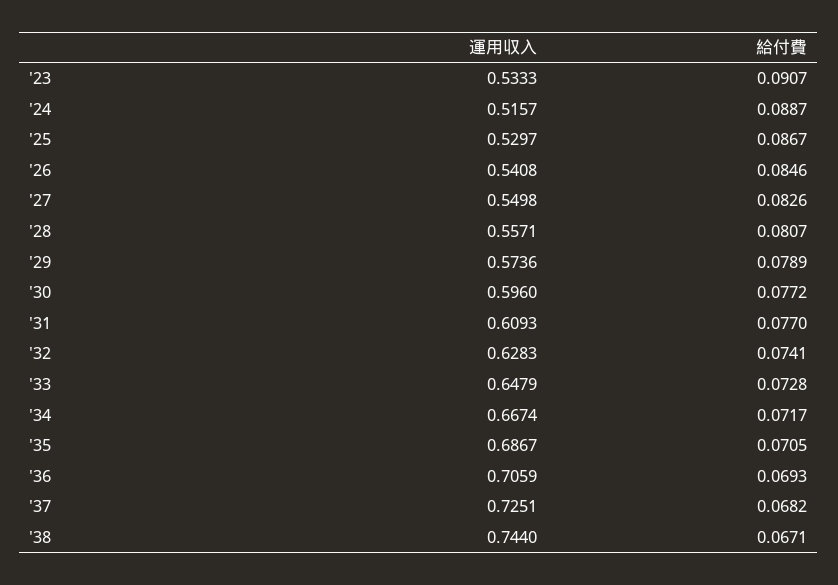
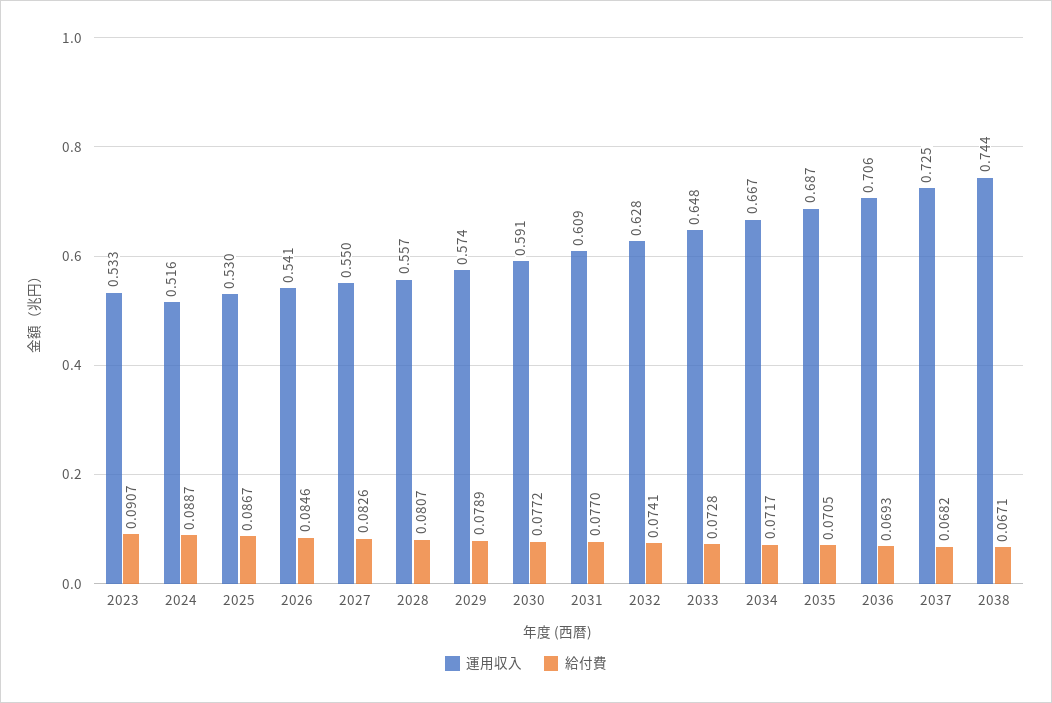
  {
    "運用収入": {
      "'23": 0.5333,
      "'24": 0.5157,
      "'25": 0.5297,
      "'26": 0.5408,
      "'27": 0.5498,
      "'28": 0.5571,
      "'29": 0.5736,
-     "'30": 0.596,
+     "'30": 0.591,
      "'31": 0.6093,
      "'32": 0.6283,
      "'33": 0.6479,
      "'34": 0.6674,
      "'35": 0.6867,
      "'36": 0.7059,
      "'37": 0.7251,
      "'38": 0.744
    },
    "給付費": {
      "'23": 0.0907,
      "'24": 0.0887,
      "'25": 0.0867,
      "'26": 0.0846,
      "'27": 0.0826,
      "'28": 0.0807,
      "'29": 0.0789,
      "'30": 0.0772,
      "'31": 0.077,
      "'32": 0.0741,
      "'33": 0.0728,
      "'34": 0.0717,
      "'35": 0.0705,
      "'36": 0.0693,
      "'37": 0.0682,
      "'38": 0.0671
    }
  }

